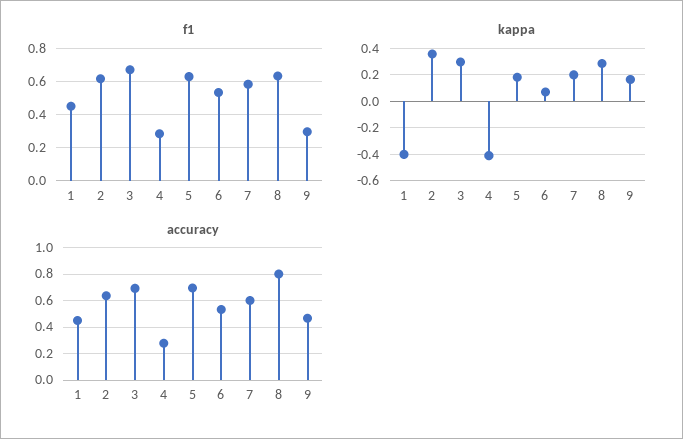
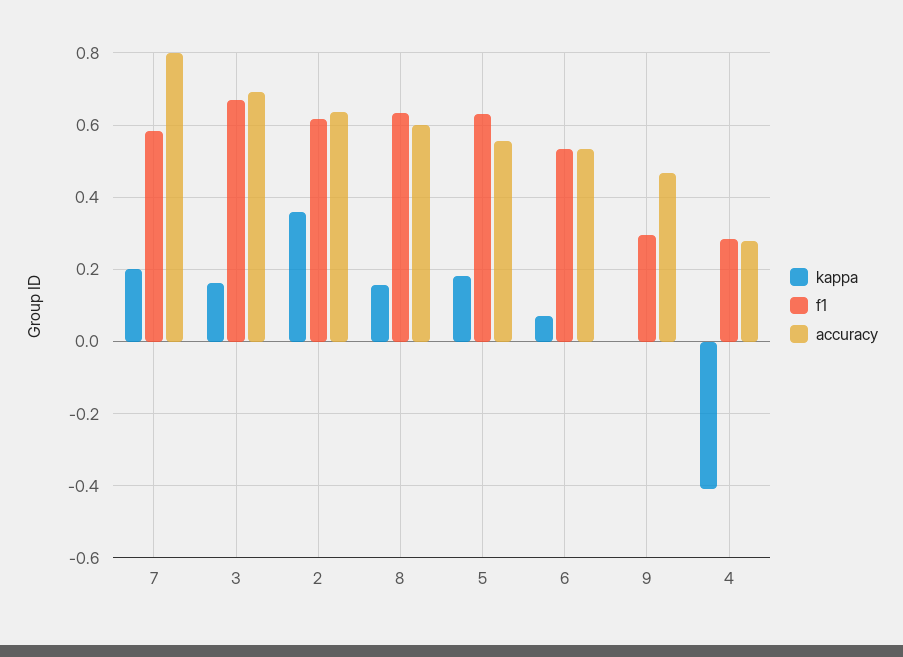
  {
    "f1": {
-     "1": 0.45,
      "2": 0.62,
      "3": 0.68,
      "4": 0.28,
      "5": 0.62,
      "6": 0.54,
      "7": 0.58,
      "8": 0.64,
      "9": 0.3
    },
    "kappa": {
-     "1": -0.4,
      "2": 0.36,
-     "3": 0.3,
+     "3": 0.16,
      "4": -0.4,
      "5": 0.18,
      "6": 0.08,
      "7": 0.2,
-     "8": 0.3,
+     "8": 0.16,
-     "9": 0.15
+     "9": 0
    },
    "accuracy": {
-     "1": 0.45,
      "2": 0.64,
      "3": 0.7,
      "4": 0.28,
-     "5": 0.7,
+     "5": 0.56,
      "6": 0.54,
-     "7": 0.6,
+     "7": 0.8,
-     "8": 0.8,
+     "8": 0.6,
      "9": 0.46
    }
  }

